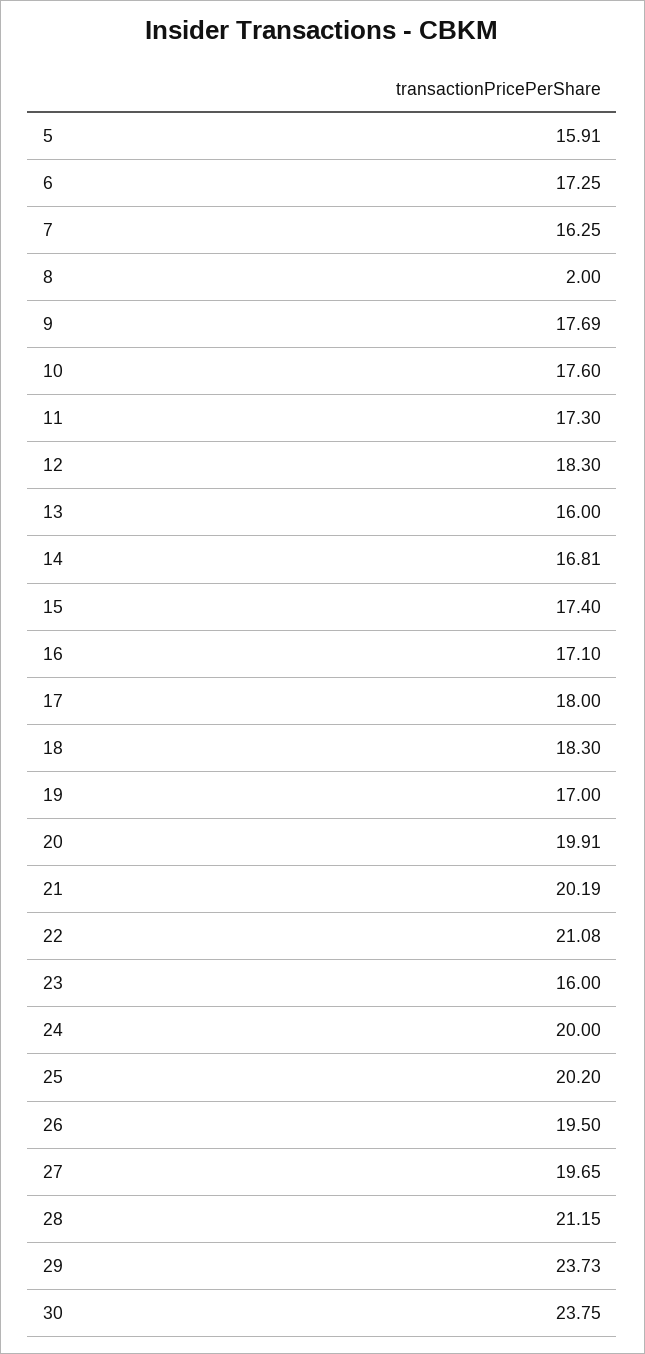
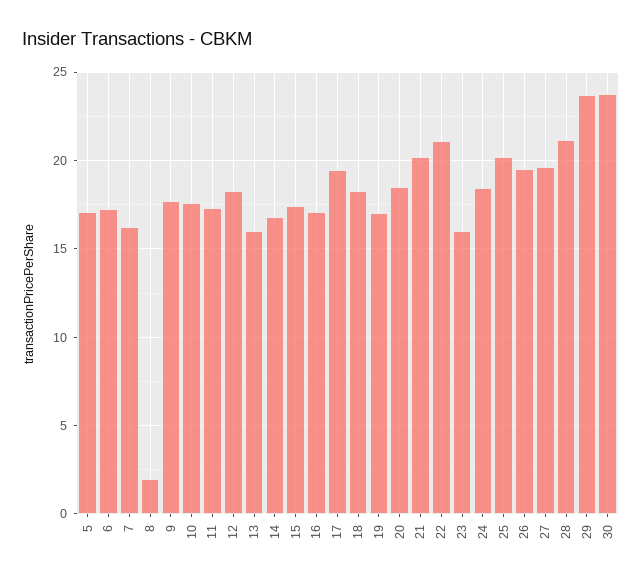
  {
-   "5": 15.91,
+   "5": 17,
    "6": 17.25,
    "7": 16.25,
    "8": 2,
    "9": 17.69,
    "10": 17.6,
    "11": 17.3,
    "12": 18.3,
    "13": 16,
    "14": 16.81,
    "15": 17.4,
    "16": 17.1,
-   "17": 18,
+   "17": 19.5,
    "18": 18.3,
    "19": 17,
-   "20": 19.91,
+   "20": 18.5,
    "21": 20.19,
    "22": 21.08,
    "23": 16,
-   "24": 20,
+   "24": 18.5,
    "25": 20.2,
    "26": 19.5,
    "27": 19.65,
    "28": 21.15,
    "29": 23.73,
    "30": 23.75
  }

